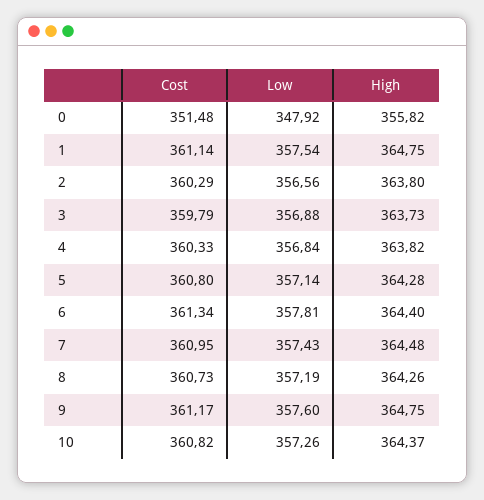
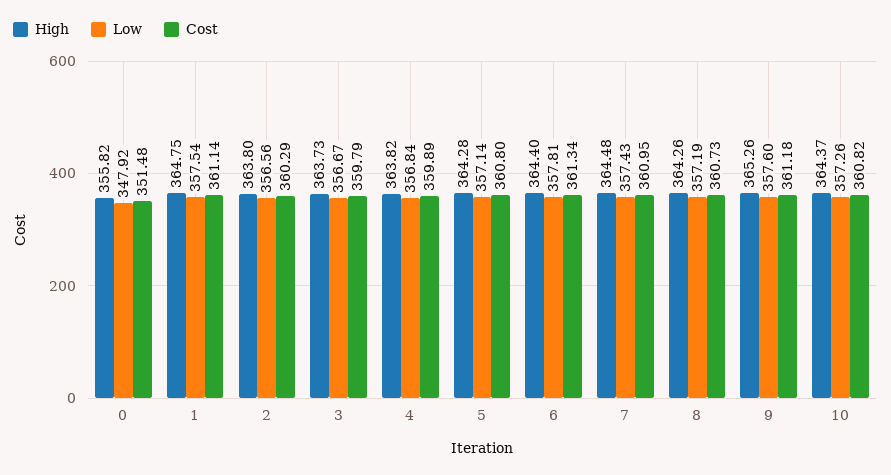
  {
    "Cost": {
      "0": 351.48,
      "1": 361.14,
      "2": 360.29,
      "3": 359.79,
-     "4": 360.33,
+     "4": 359.89,
      "5": 360.8,
      "6": 361.34,
      "7": 360.95,
      "8": 360.73,
-     "9": 361.17,
+     "9": 361.18,
      "10": 360.82
    },
    "Low": {
      "0": 347.92,
      "1": 357.54,
      "2": 356.56,
-     "3": 356.88,
+     "3": 356.67,
      "4": 356.84,
      "5": 357.14,
      "6": 357.81,
      "7": 357.43,
      "8": 357.19,
      "9": 357.6,
      "10": 357.26
    },
    "High": {
      "0": 355.82,
      "1": 364.75,
      "2": 363.8,
      "3": 363.73,
      "4": 363.82,
      "5": 364.28,
      "6": 364.4,
      "7": 364.48,
      "8": 364.26,
-     "9": 364.75,
+     "9": 365.26,
      "10": 364.37
    }
  }

